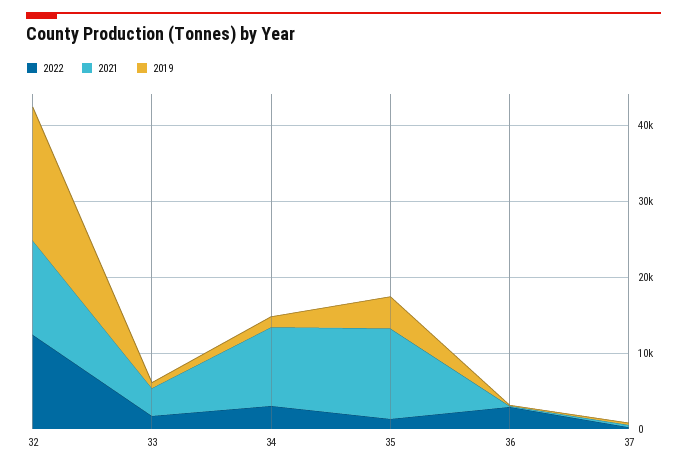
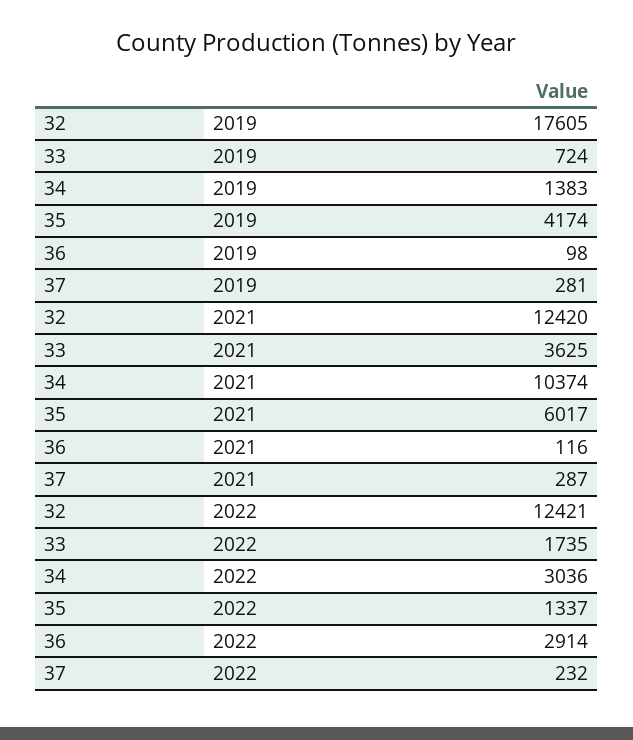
  {
    "2022": {
      "32": 12421,
      "33": 1735,
      "34": 3036,
      "35": 1337,
      "36": 2914,
      "37": 232
    },
    "2021": {
      "32": 12420,
      "33": 3625,
      "34": 10374,
-     "35": 12000,
+     "35": 6017,
      "36": 116,
      "37": 287
    },
    "2019": {
      "32": 17605,
      "33": 724,
      "34": 1383,
      "35": 4174,
      "36": 98,
      "37": 281
    }
  }

